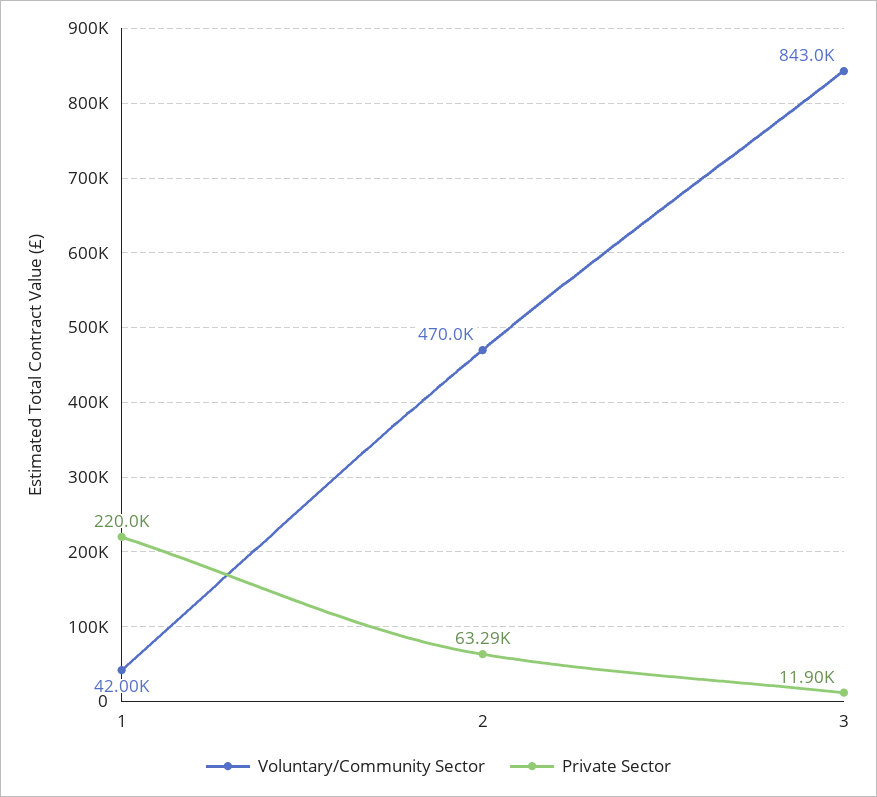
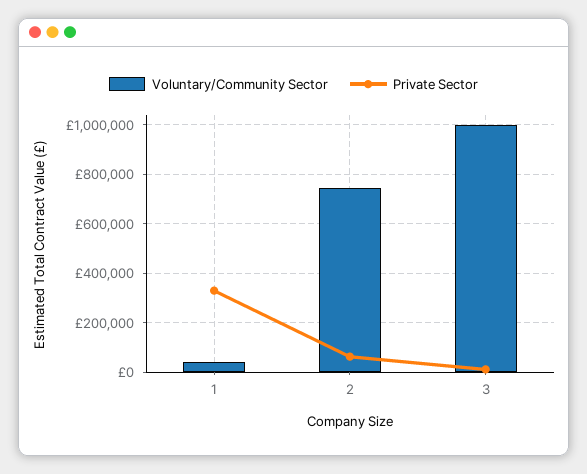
  {
    "Voluntary/Community Sector": {
      "1": 42000,
-     "2": 470000,
+     "2": 750000,
-     "3": 843000
+     "3": 1000000
    },
    "Private Sector": {
-     "1": 220000,
+     "1": 325000,
      "2": 63290,
      "3": 11900
    }
  }

